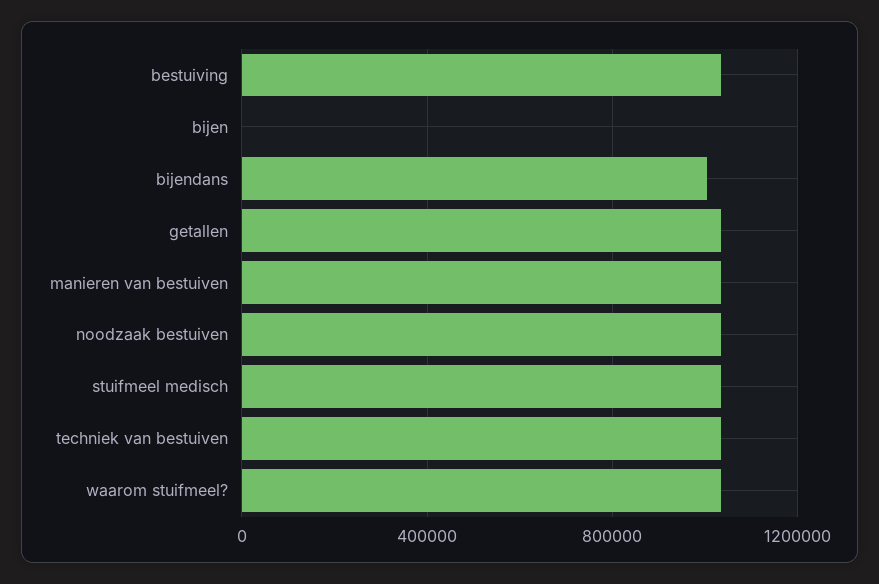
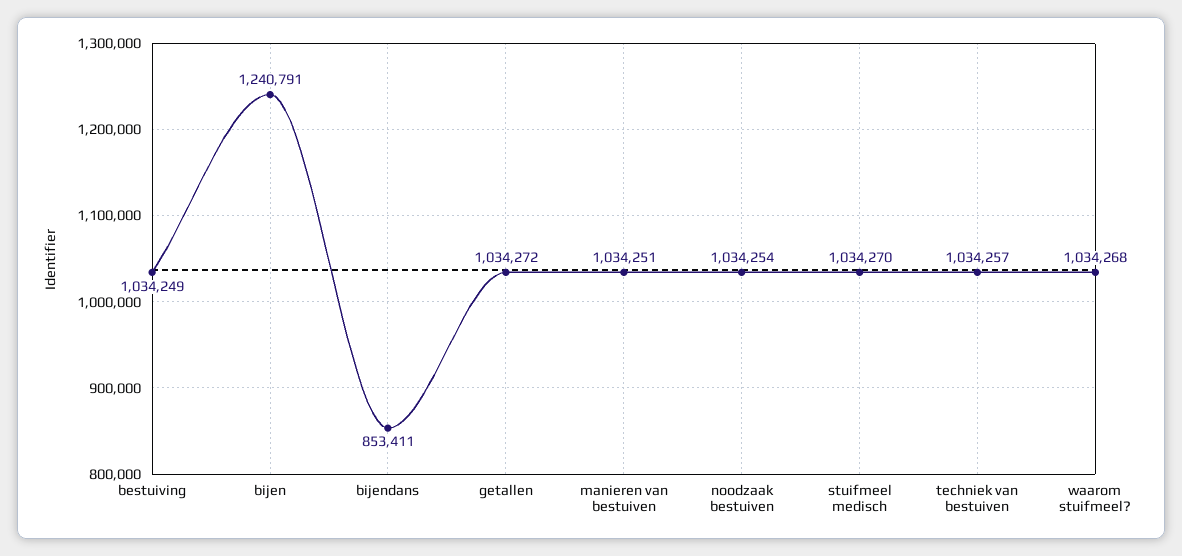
  {
    "bestuiving": 1034249,
-   "bijen": 0,
+   "bijen": 1240791,
-   "bijendans": 1000000,
+   "bijendans": 853411,
    "getallen": 1034272,
    "manieren van bestuiven": 1034251,
    "noodzaak bestuiven": 1034254,
    "stuifmeel medisch": 1034270,
    "techniek van bestuiven": 1034257,
    "waarom stuifmeel?": 1034268
  }

